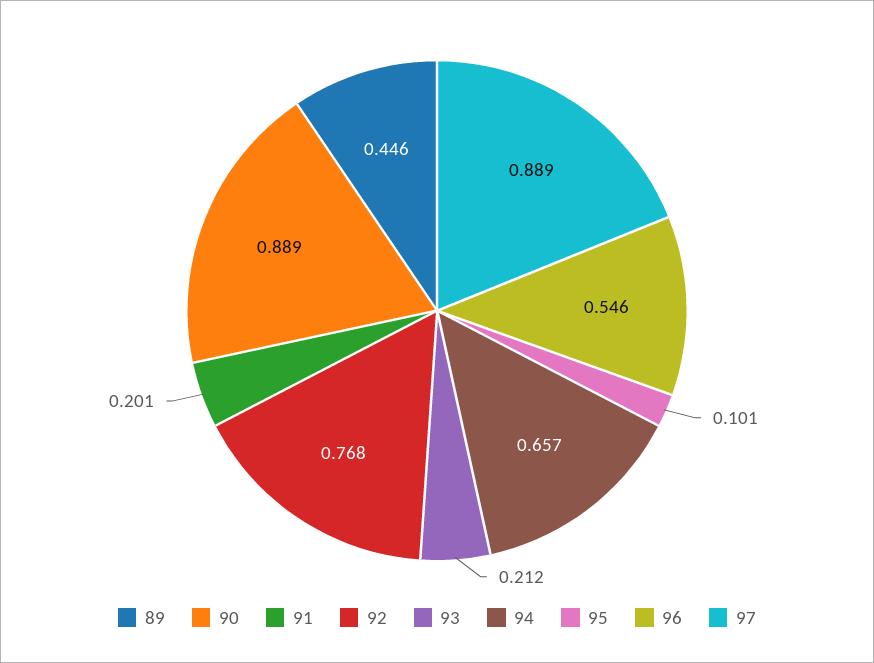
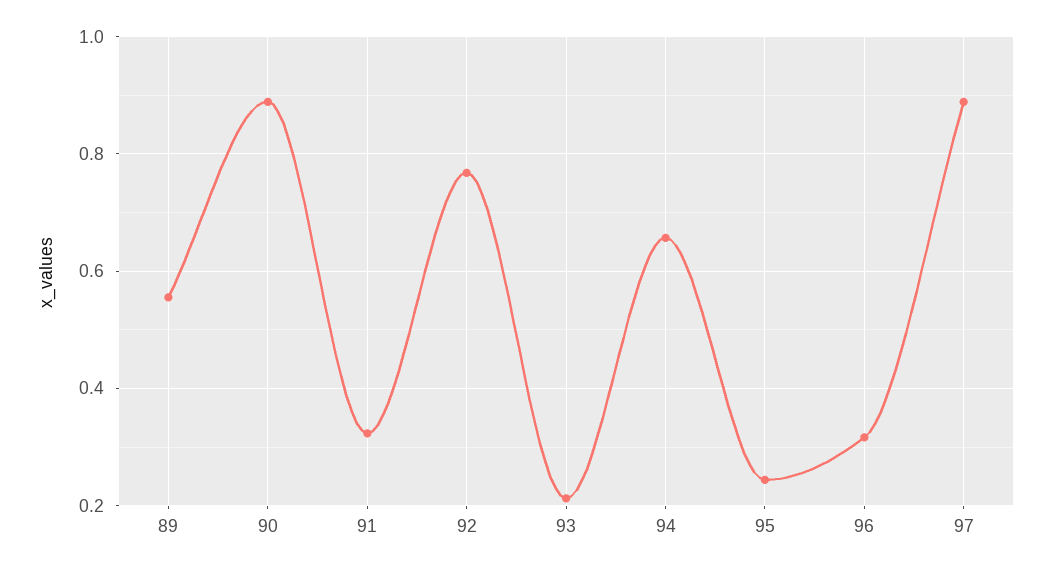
  {
-   "89": 0.446,
+   "89": 0.56,
    "90": 0.889,
-   "91": 0.201,
+   "91": 0.32,
    "92": 0.768,
    "93": 0.212,
    "94": 0.657,
-   "95": 0.101,
+   "95": 0.24,
-   "96": 0.546,
+   "96": 0.32,
    "97": 0.889
  }

